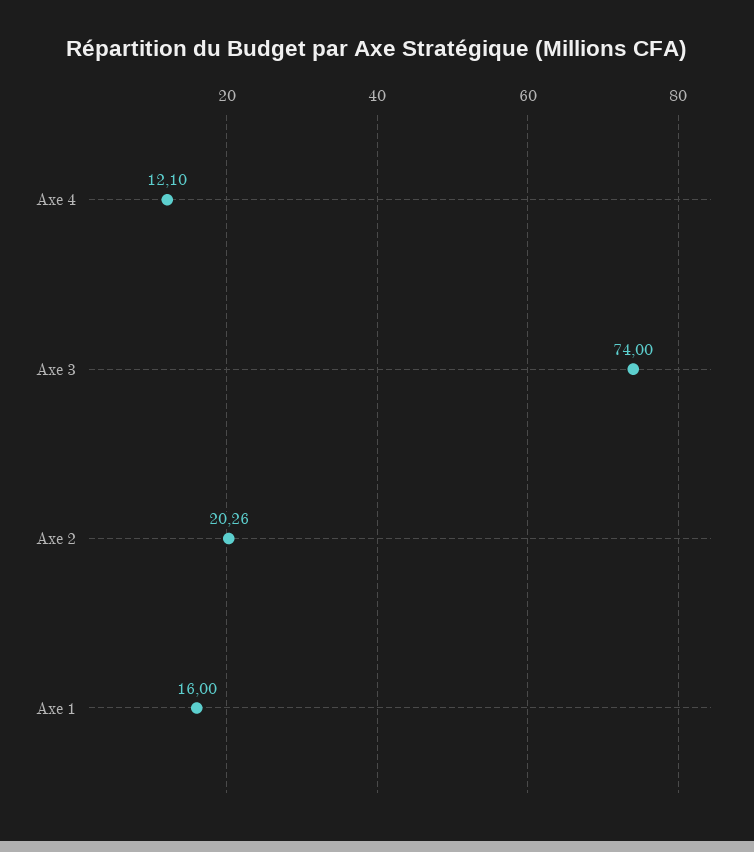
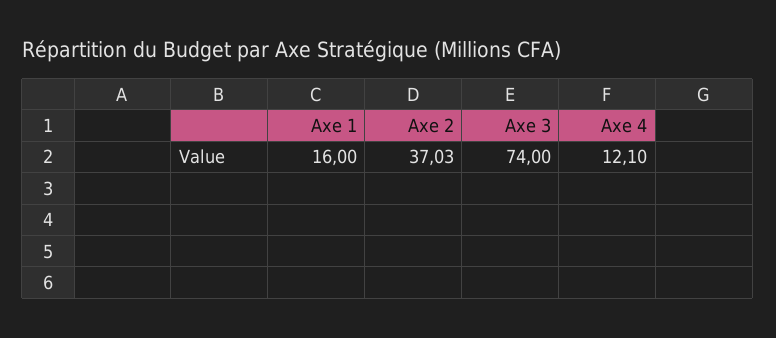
  {
    "Axe 4": 12.1,
    "Axe 3": 74,
-   "Axe 2": 20.26,
+   "Axe 2": 37.03,
    "Axe 1": 16
  }

